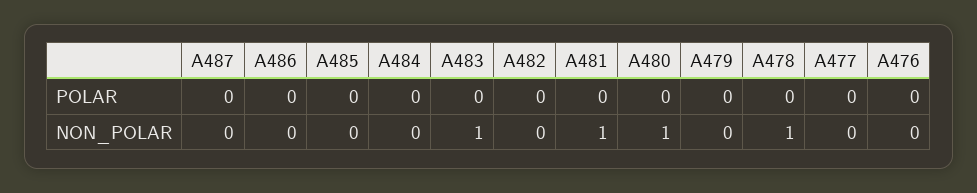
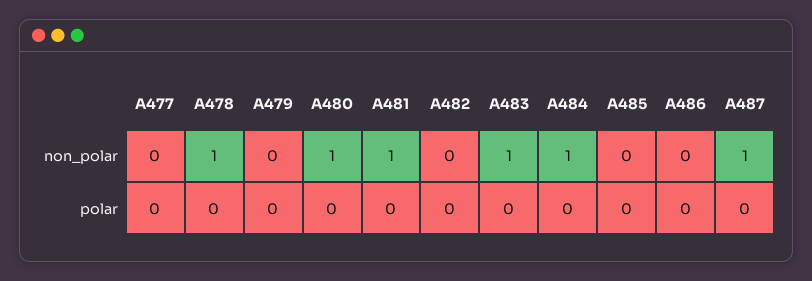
  {
    "A487": {
      "POLAR": 0,
-     "NON_POLAR": 0
+     "NON_POLAR": 1
    },
    "A486": {
      "POLAR": 0,
      "NON_POLAR": 0
    },
    "A485": {
      "POLAR": 0,
      "NON_POLAR": 0
    },
    "A484": {
      "POLAR": 0,
-     "NON_POLAR": 0
+     "NON_POLAR": 1
    },
    "A483": {
      "POLAR": 0,
      "NON_POLAR": 1
    },
    "A482": {
      "POLAR": 0,
      "NON_POLAR": 0
    },
    "A481": {
      "POLAR": 0,
      "NON_POLAR": 1
    },
    "A480": {
      "POLAR": 0,
      "NON_POLAR": 1
    },
    "A479": {
      "POLAR": 0,
      "NON_POLAR": 0
    },
    "A478": {
      "POLAR": 0,
      "NON_POLAR": 1
    },
    "A477": {
      "POLAR": 0,
      "NON_POLAR": 0
-   },
+   }
-   "A476": {
-     "POLAR": 0,
-     "NON_POLAR": 0
-   }
  }

